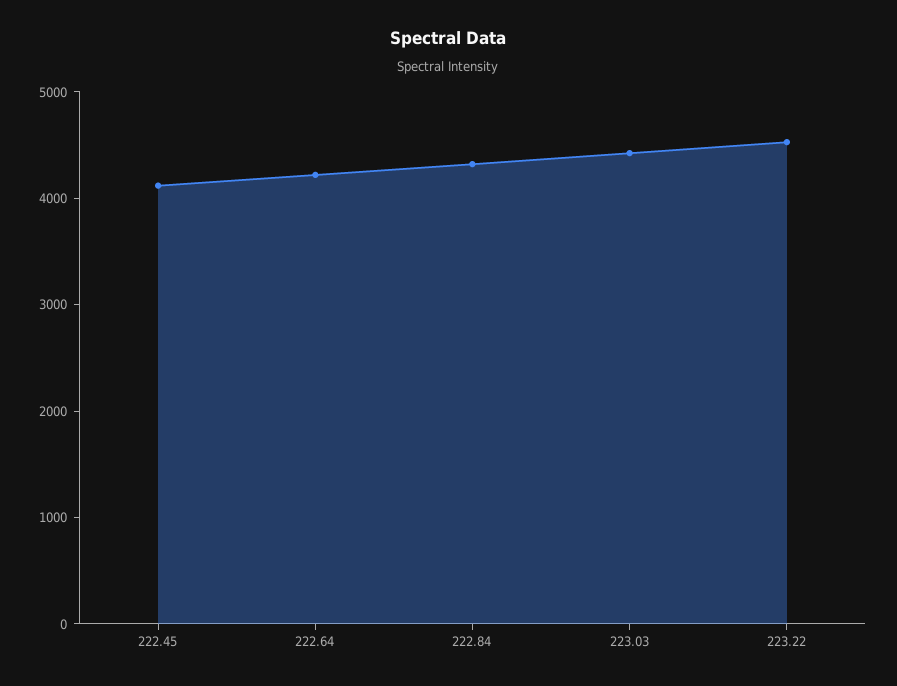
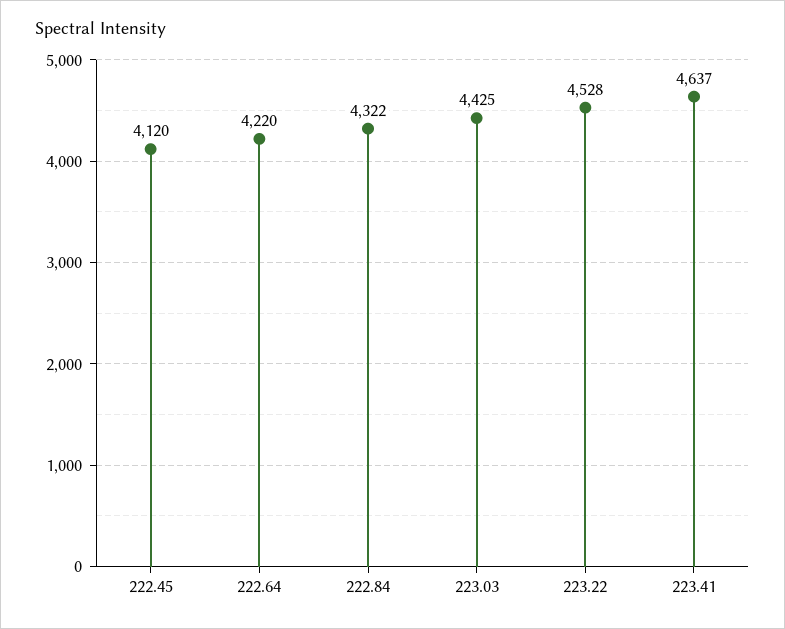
  {
    "222.45": 4120,
    "222.64": 4220,
    "222.84": 4322,
    "223.03": 4425,
-   "223.22": 4528
+   "223.22": 4528,
+   "223.41": 4637
  }

